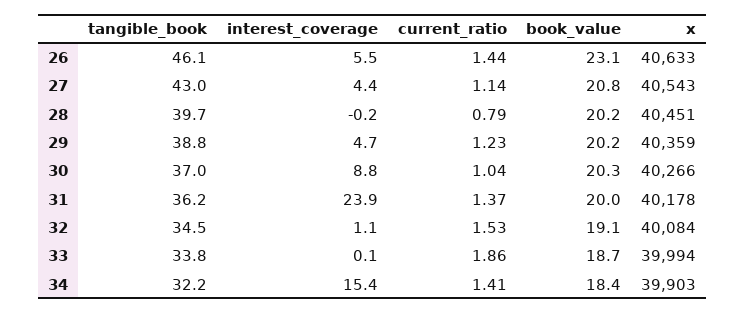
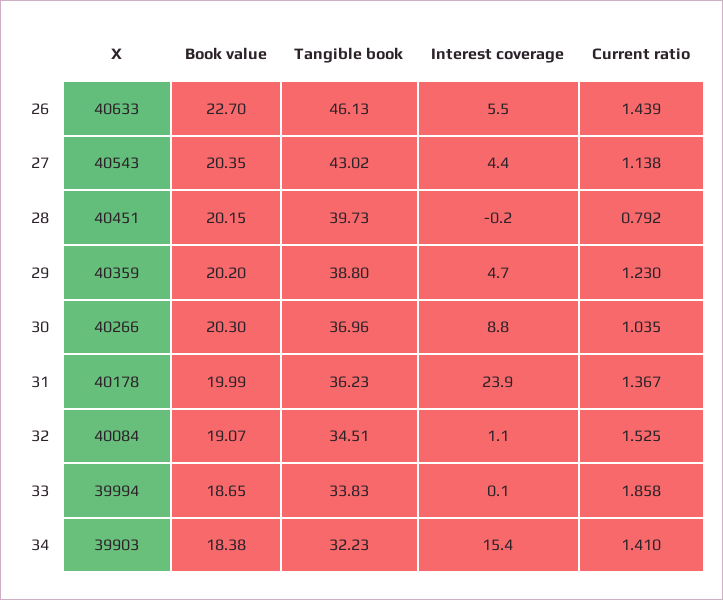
  {
    "tangible_book": {
      "26": 46.13,
      "27": 43.02,
      "28": 39.73,
      "29": 38.8,
      "30": 36.96,
      "31": 36.23,
      "32": 34.51,
      "33": 33.83,
      "34": 32.23
    },
    "interest_coverage": {
      "26": 5.5,
      "27": 4.4,
      "28": -0.2,
      "29": 4.7,
      "30": 8.8,
      "31": 23.9,
      "32": 1.1,
      "33": 0.1,
      "34": 15.4
    },
    "current_ratio": {
      "26": 1.439,
      "27": 1.138,
      "28": 0.792,
      "29": 1.23,
      "30": 1.035,
      "31": 1.367,
      "32": 1.525,
      "33": 1.858,
      "34": 1.41
    },
    "book_value": {
-     "26": 23.1,
+     "26": 22.7,
-     "27": 20.8,
+     "27": 20.35,
      "28": 20.15,
      "29": 20.2,
      "30": 20.3,
      "31": 19.99,
      "32": 19.07,
      "33": 18.65,
      "34": 18.38
    },
    "x": {
      "26": 40633,
      "27": 40543,
      "28": 40451,
      "29": 40359,
      "30": 40266,
      "31": 40178,
      "32": 40084,
      "33": 39994,
      "34": 39903
    }
  }

